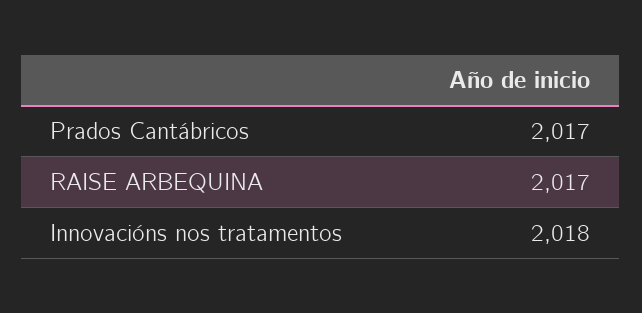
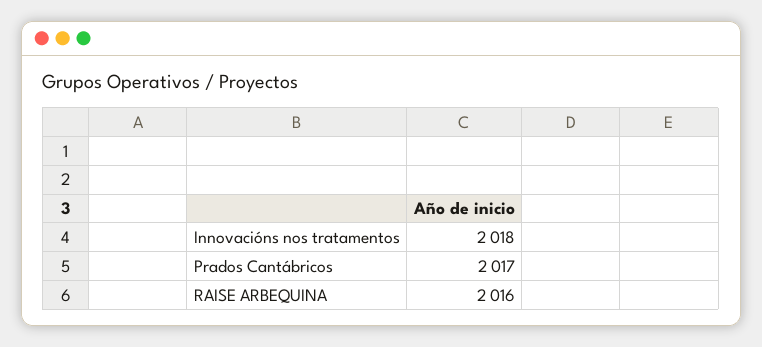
  {
    "Prados Cantábricos": 2017,
-   "RAISE ARBEQUINA": 2017,
+   "RAISE ARBEQUINA": 2016,
    "Innovacións nos tratamentos": 2018
  }

